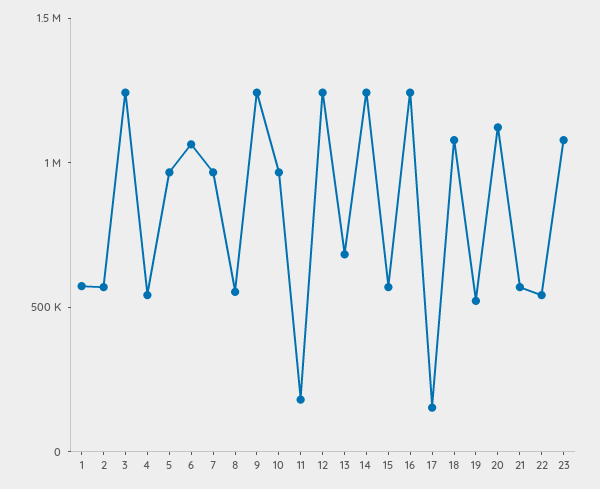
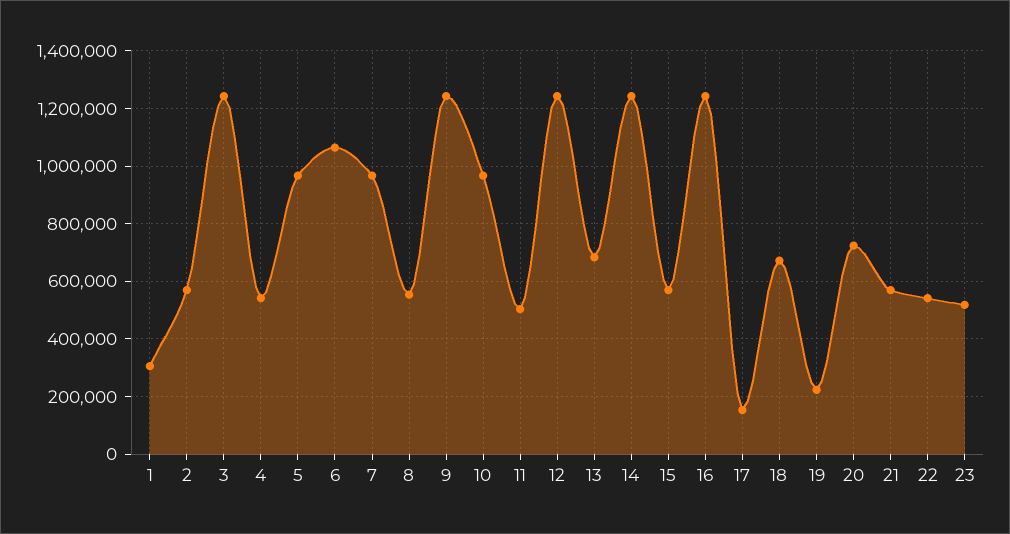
  {
-   "1": 600000,
+   "1": 300000,
    "2": 575000,
    "3": 1250000,
    "4": 550000,
    "5": 975000,
    "6": 1075000,
    "7": 975000,
    "8": 550000,
    "9": 1250000,
    "10": 975000,
-   "11": 200000,
+   "11": 500000,
    "12": 1250000,
    "13": 675000,
    "14": 1250000,
    "15": 575000,
    "16": 1250000,
    "17": 150000,
-   "18": 1100000,
+   "18": 675000,
-   "19": 500000,
+   "19": 225000,
-   "20": 1100000,
+   "20": 725000,
    "21": 575000,
    "22": 550000,
-   "23": 1100000
+   "23": 525000
  }

